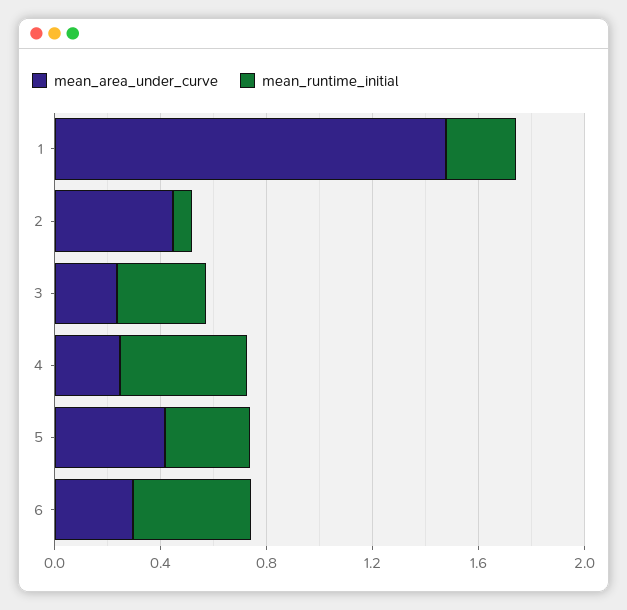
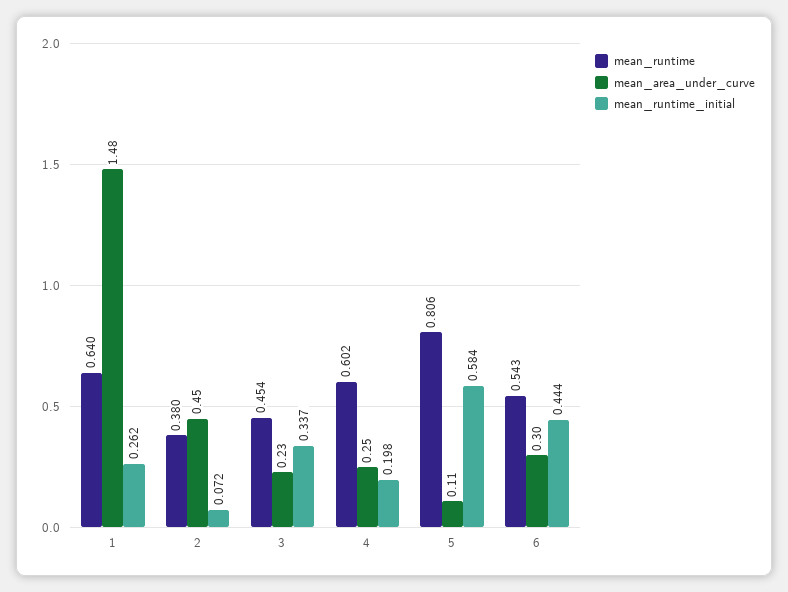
  {
    "mean_area_under_curve": {
      "1": 1.48,
      "2": 0.45,
      "3": 0.23,
      "4": 0.25,
-     "5": 0.4,
+     "5": 0.11,
      "6": 0.3
    },
    "mean_runtime_initial": {
      "1": 0.262,
      "2": 0.072,
      "3": 0.337,
-     "4": 0.5,
+     "4": 0.198,
-     "5": 0.3,
+     "5": 0.584,
      "6": 0.444
-   }
+   },
+   "mean_runtime": {
+     "1": 0.64,
+     "2": 0.38,
+     "3": 0.454,
+     "4": 0.602,
+     "5": 0.806,
+     "6": 0.543
+   }
  }

